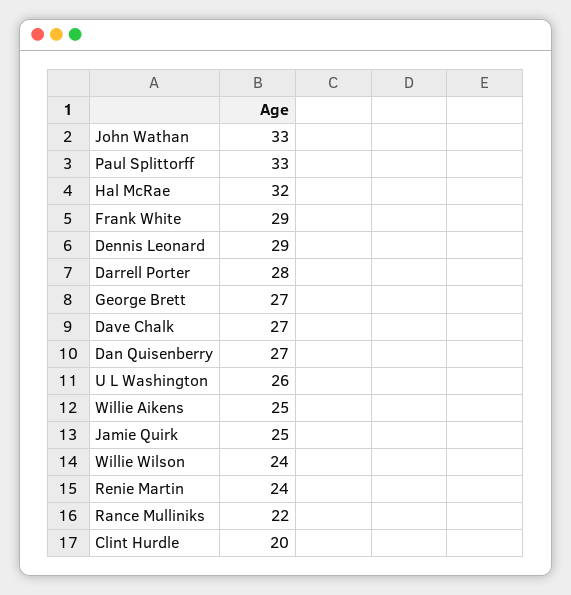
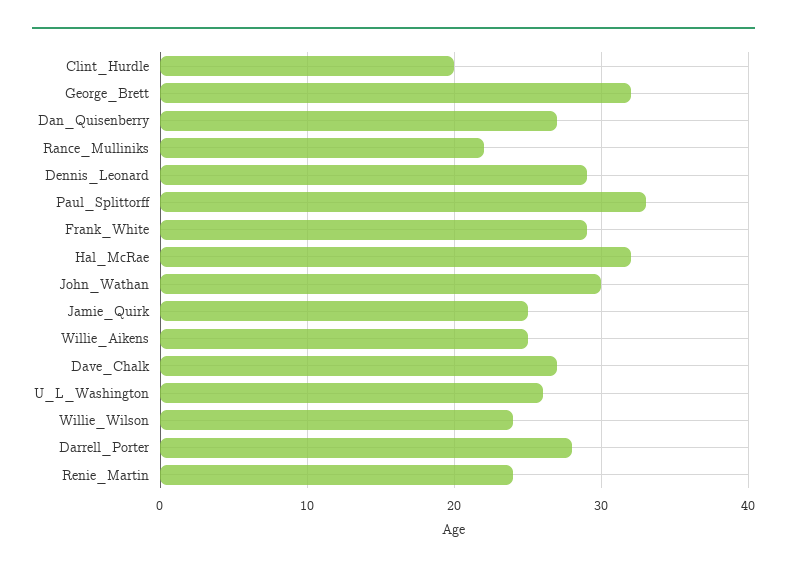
  {
-   "John Wathan": 33,
+   "John Wathan": 30,
    "Paul Splittorff": 33,
    "Hal McRae": 32,
    "Frank White": 29,
    "Dennis Leonard": 29,
    "Darrell Porter": 28,
-   "George Brett": 27,
+   "George Brett": 32,
    "Dave Chalk": 27,
    "Dan Quisenberry": 27,
    "U L Washington": 26,
    "Willie Aikens": 25,
    "Jamie Quirk": 25,
    "Willie Wilson": 24,
    "Renie Martin": 24,
    "Rance Mulliniks": 22,
    "Clint Hurdle": 20
  }

